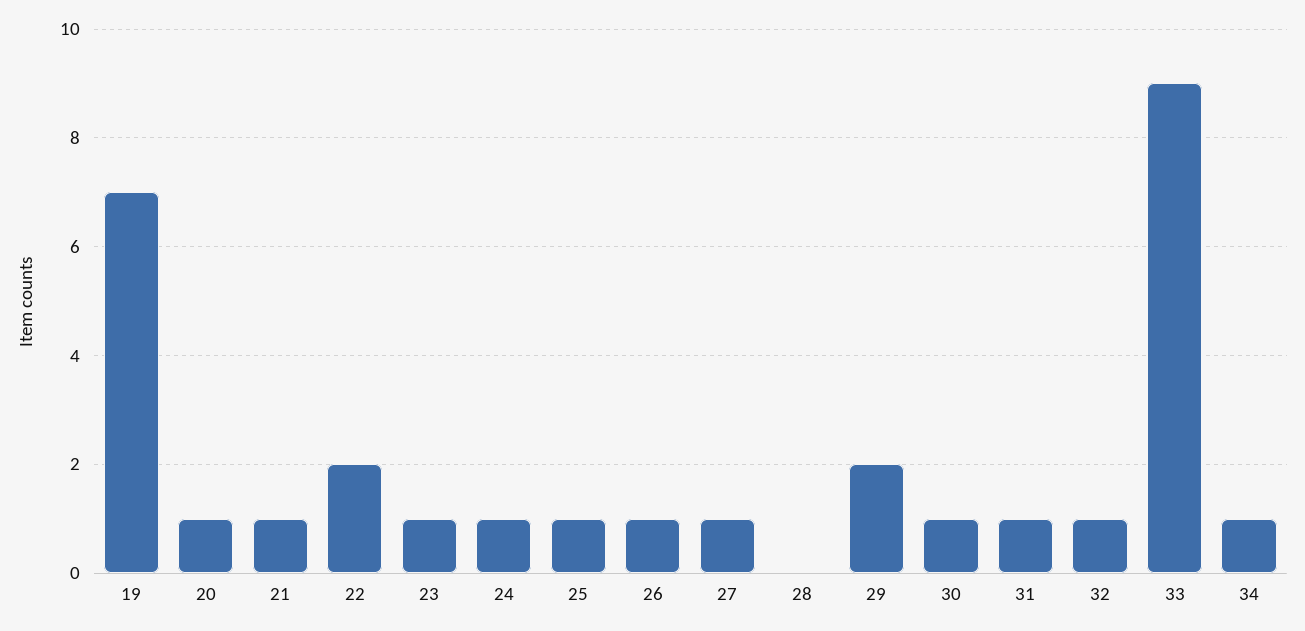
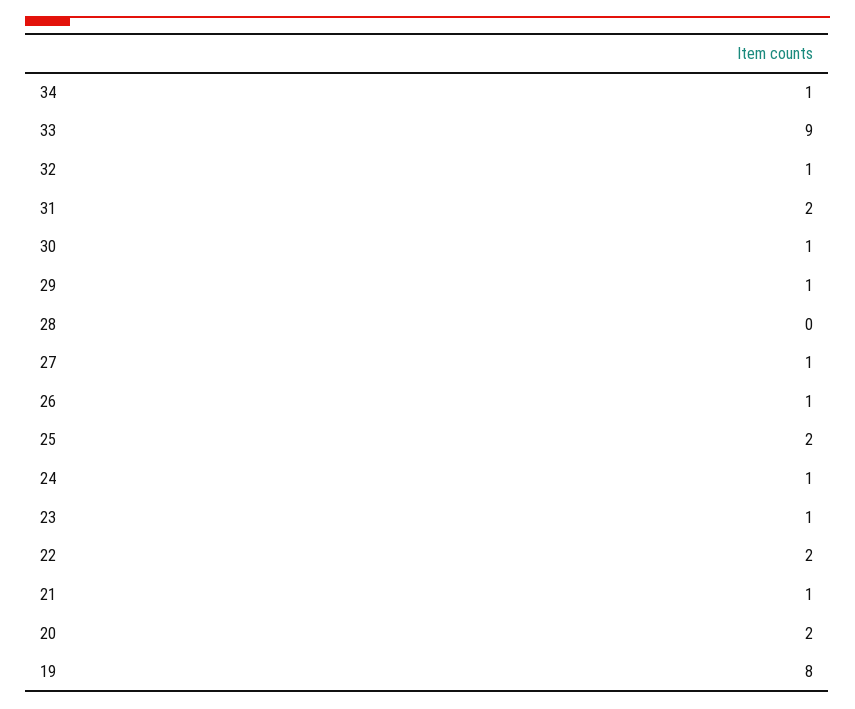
  {
-   "19": 7,
+   "19": 8,
-   "20": 1,
+   "20": 2,
    "21": 1,
    "22": 2,
    "23": 1,
    "24": 1,
-   "25": 1,
+   "25": 2,
    "26": 1,
    "27": 1,
    "28": 0,
-   "29": 2,
+   "29": 1,
    "30": 1,
-   "31": 1,
+   "31": 2,
    "32": 1,
    "33": 9,
    "34": 1
  }

